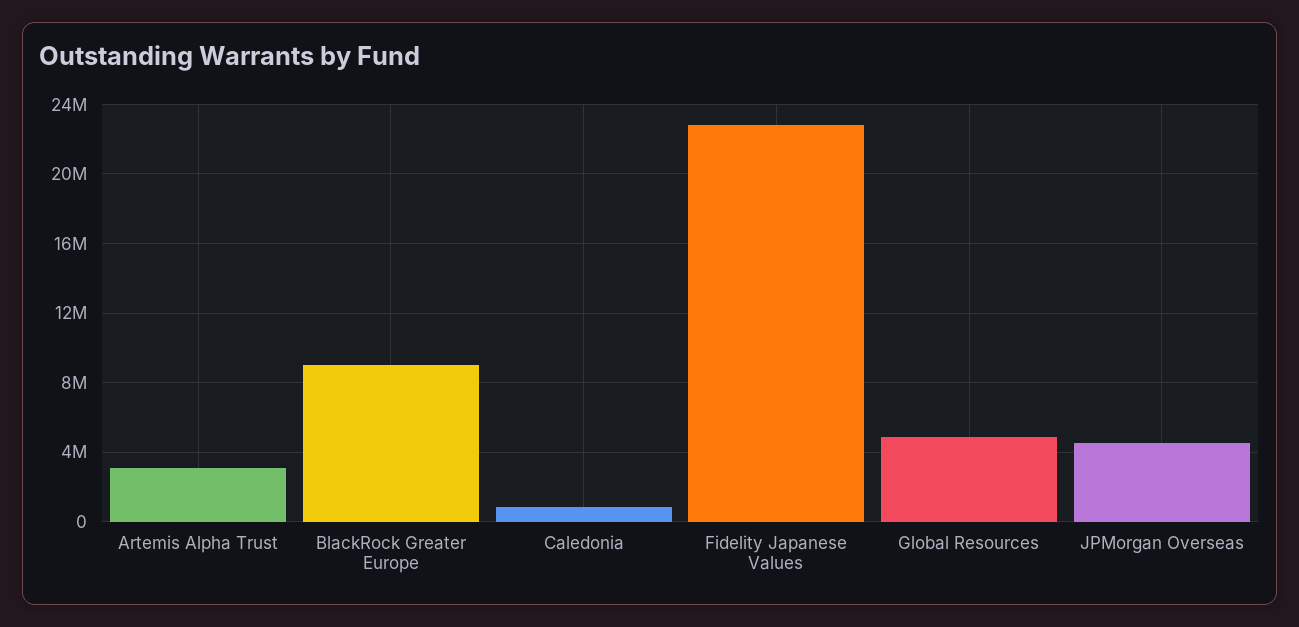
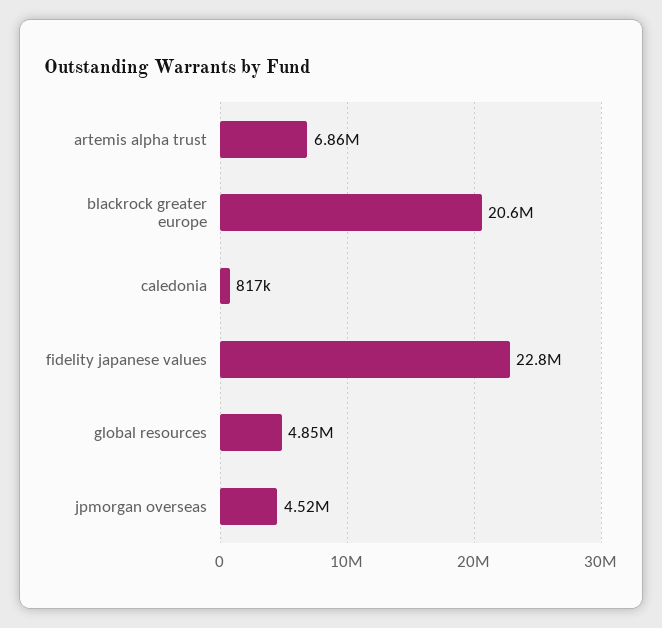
  {
-   "Artemis Alpha Trust": 3000000,
+   "Artemis Alpha Trust": 6860000,
-   "BlackRock Greater Europe": 9000000,
+   "BlackRock Greater Europe": 20600000,
    "Caledonia": 817000,
    "Fidelity Japanese Values": 22800000,
    "Global Resources": 4850000,
    "JPMorgan Overseas": 4520000
  }

